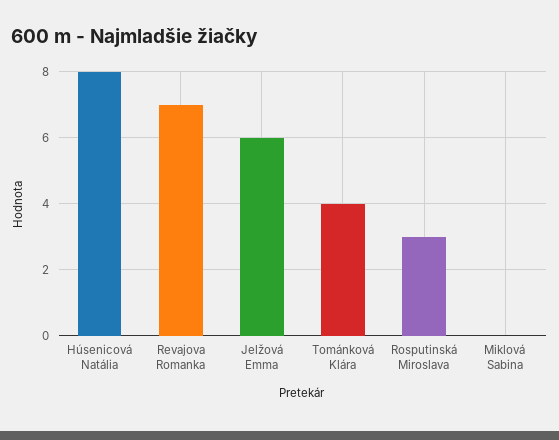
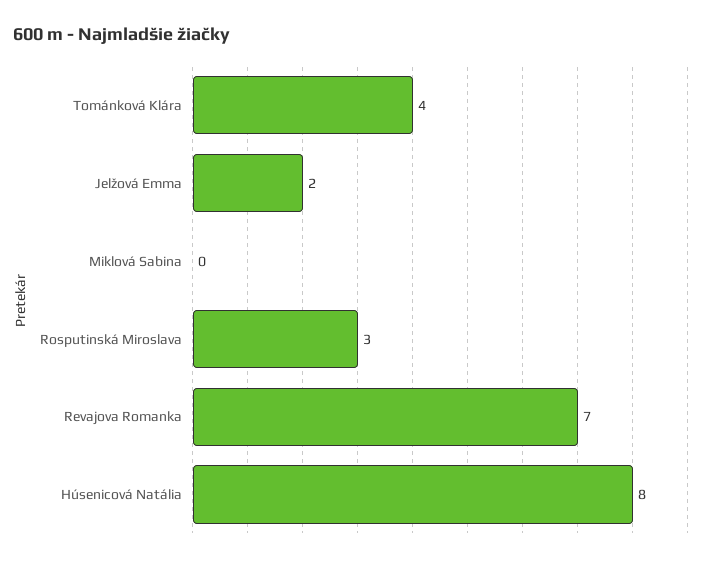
  {
    "Húsenicová Natália": 8,
    "Revajova Romanka": 7,
-   "Jelžová Emma": 6,
+   "Jelžová Emma": 2,
    "Tománková Klára": 4,
    "Rosputinská Miroslava": 3,
    "Miklová Sabina": 0
  }

